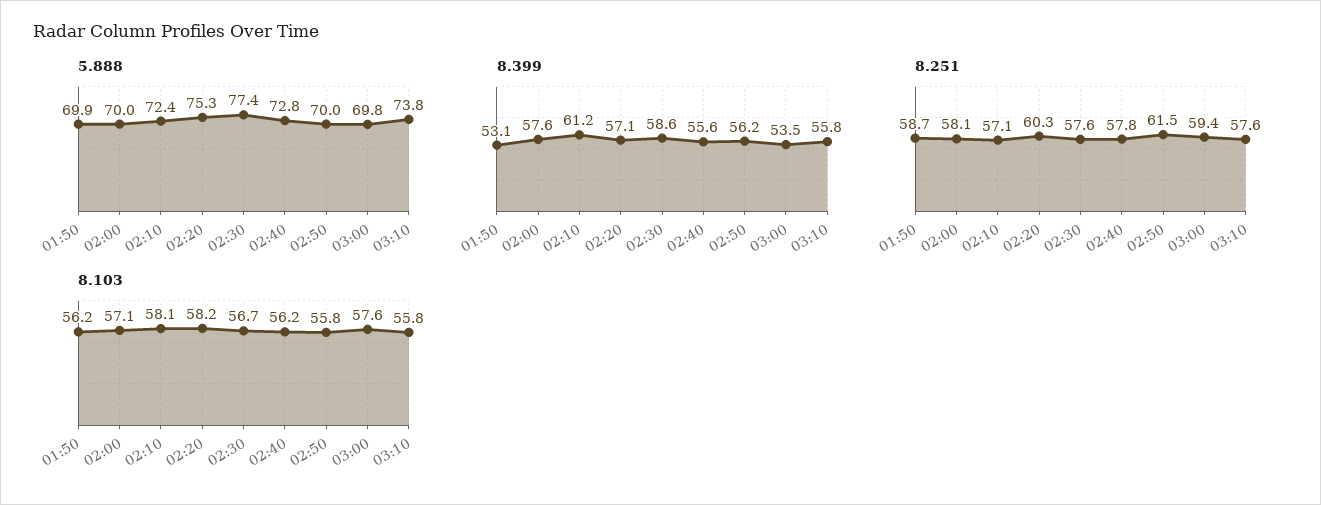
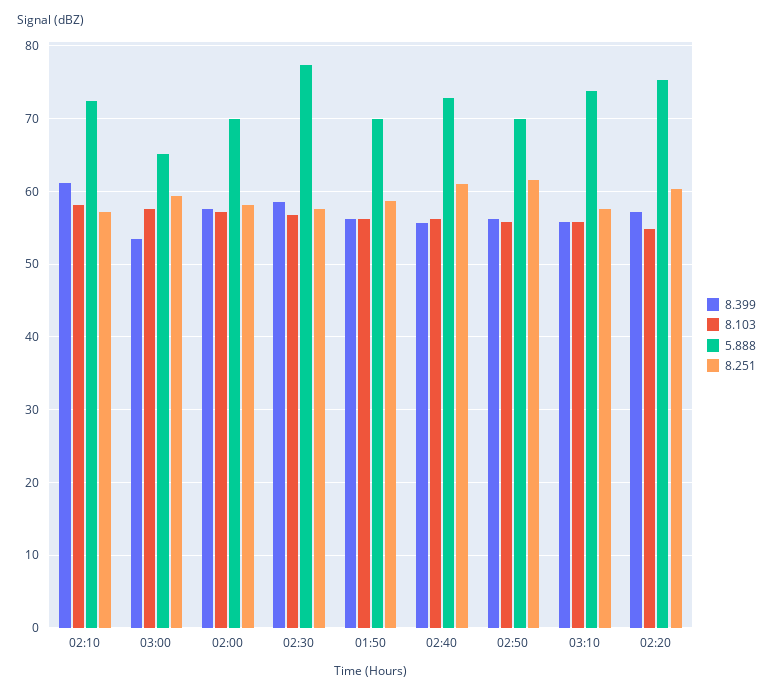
  {
    "5.888": {
      "01:50": 69.9,
      "02:00": 70,
      "02:10": 72.4,
      "02:20": 75.3,
      "02:30": 77.4,
      "02:40": 72.8,
      "02:50": 70,
-     "03:00": 69.8,
+     "03:00": 65,
      "03:10": 73.8
    },
    "8.399": {
-     "01:50": 53.1,
+     "01:50": 56,
      "02:00": 57.6,
      "02:10": 61.2,
      "02:20": 57.1,
      "02:30": 58.6,
      "02:40": 55.6,
      "02:50": 56.2,
      "03:00": 53.5,
      "03:10": 55.8
    },
    "8.251": {
      "01:50": 58.7,
      "02:00": 58.1,
      "02:10": 57.1,
      "02:20": 60.3,
      "02:30": 57.6,
-     "02:40": 57.8,
+     "02:40": 61,
      "02:50": 61.5,
      "03:00": 59.4,
      "03:10": 57.6
    },
    "8.103": {
      "01:50": 56.2,
      "02:00": 57.1,
      "02:10": 58.1,
-     "02:20": 58.2,
+     "02:20": 55,
      "02:30": 56.7,
      "02:40": 56.2,
      "02:50": 55.8,
      "03:00": 57.6,
      "03:10": 55.8
    }
  }

